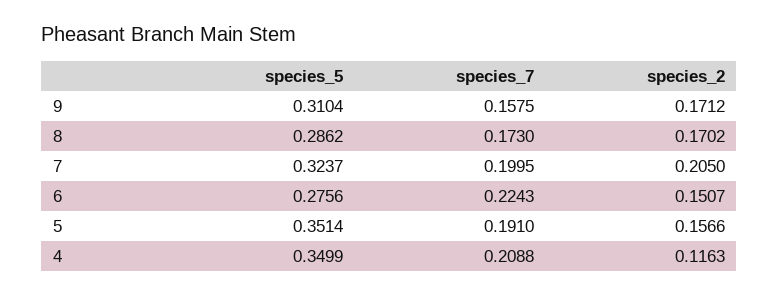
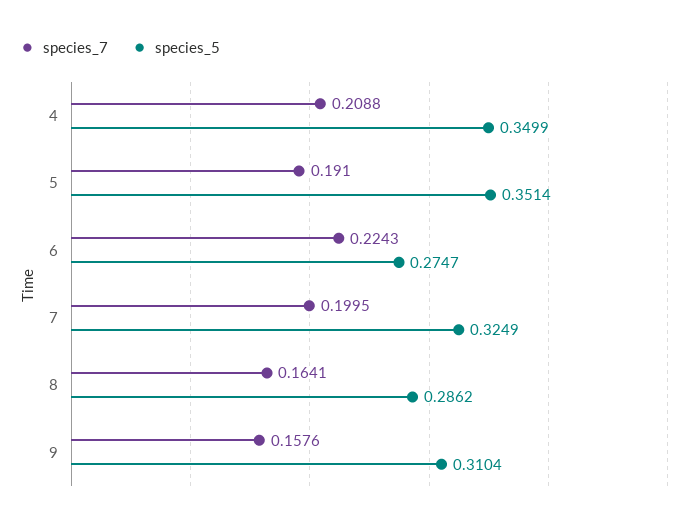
  {
    "species_5": {
      "9": 0.3104,
      "8": 0.2862,
-     "7": 0.3237,
+     "7": 0.3249,
-     "6": 0.2756,
+     "6": 0.2747,
      "5": 0.3514,
      "4": 0.3499
    },
    "species_7": {
-     "9": 0.1575,
+     "9": 0.1576,
-     "8": 0.173,
+     "8": 0.1641,
      "7": 0.1995,
      "6": 0.2243,
      "5": 0.191,
      "4": 0.2088
-   },
+   }
-   "species_2": {
-     "9": 0.1712,
-     "8": 0.1702,
-     "7": 0.205,
-     "6": 0.1507,
-     "5": 0.1566,
-     "4": 0.1163
-   }
  }

